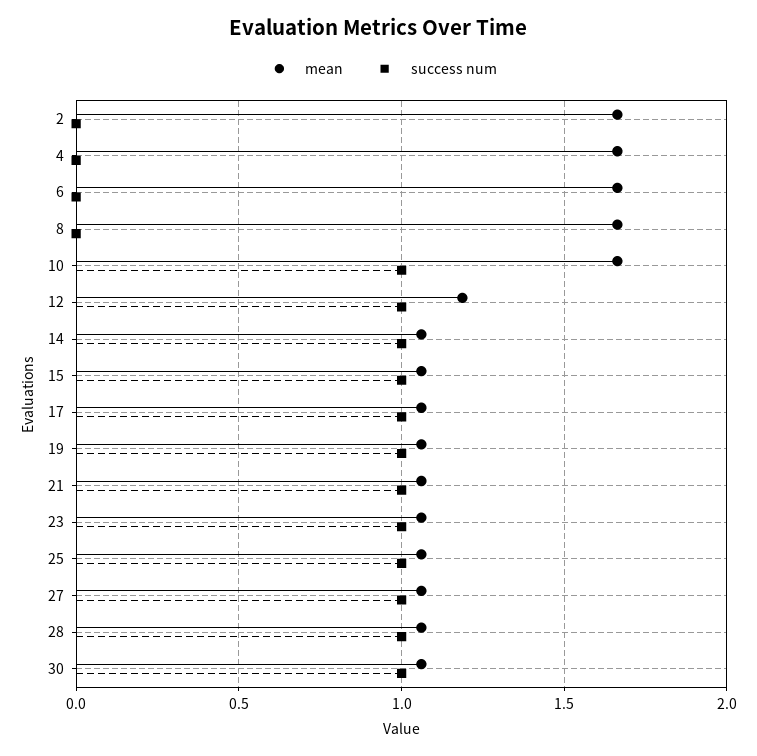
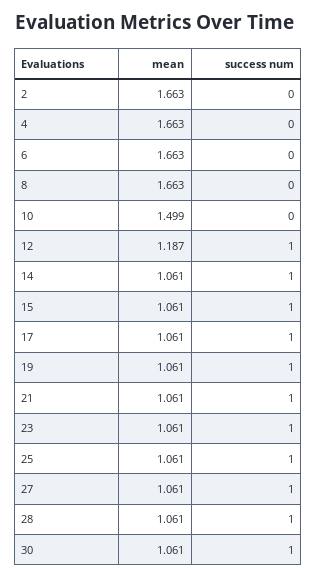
  {
    "mean": {
      "2": 1.663,
      "4": 1.663,
      "6": 1.663,
      "8": 1.663,
-     "10": 1.65,
+     "10": 1.499,
      "12": 1.187,
      "14": 1.061,
      "15": 1.061,
      "17": 1.061,
      "19": 1.061,
      "21": 1.061,
      "23": 1.061,
      "25": 1.061,
      "27": 1.061,
      "28": 1.061,
      "30": 1.061
    },
    "success num": {
      "2": 0,
      "4": 0,
      "6": 0,
      "8": 0,
-     "10": 1,
+     "10": 0,
      "12": 1,
      "14": 1,
      "15": 1,
      "17": 1,
      "19": 1,
      "21": 1,
      "23": 1,
      "25": 1,
      "27": 1,
      "28": 1,
      "30": 1
    }
  }

